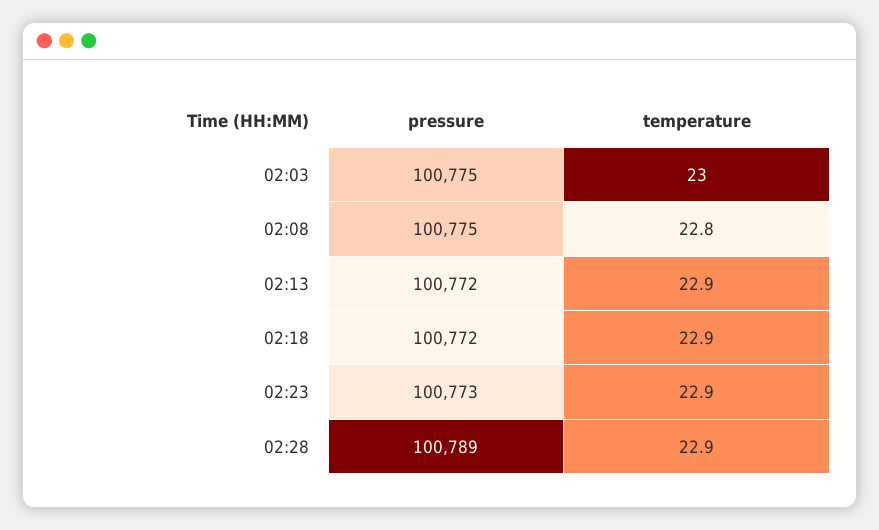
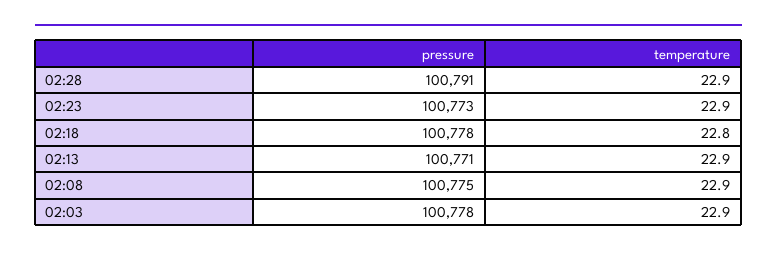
  {
    "pressure": {
-     "02:03": 100775,
+     "02:03": 100778,
      "02:08": 100775,
-     "02:13": 100772,
+     "02:13": 100771,
-     "02:18": 100772,
+     "02:18": 100778,
      "02:23": 100773,
-     "02:28": 100789
+     "02:28": 100791
    },
    "temperature": {
-     "02:03": 23,
+     "02:03": 22.9,
-     "02:08": 22.8,
+     "02:08": 22.9,
      "02:13": 22.9,
-     "02:18": 22.9,
+     "02:18": 22.8,
      "02:23": 22.9,
      "02:28": 22.9
    }
  }

